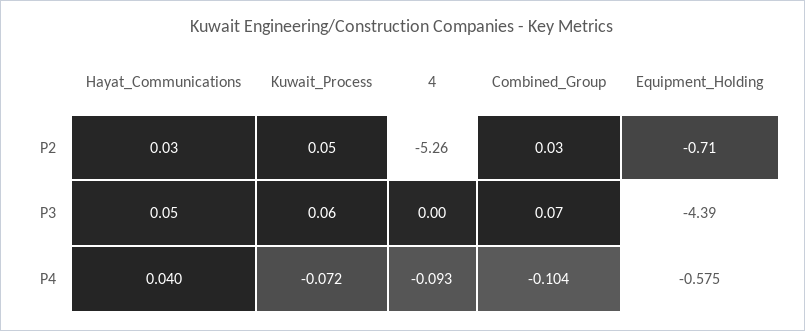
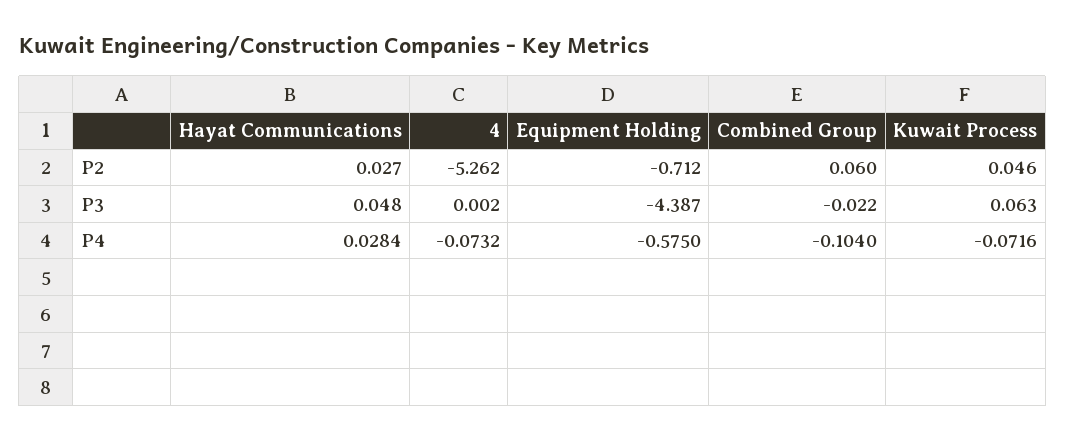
  {
    "Hayat_Communications": {
      "P2": 0.027,
      "P3": 0.048,
-     "P4": 0.04
+     "P4": 0.0284
    },
    "Kuwait_Process": {
      "P2": 0.046,
      "P3": 0.063,
      "P4": -0.0716
    },
    "4": {
      "P2": -5.262,
      "P3": 0.002,
-     "P4": -0.093
+     "P4": -0.0732
    },
    "Combined_Group": {
-     "P2": 0.03,
+     "P2": 0.06,
-     "P3": 0.07,
+     "P3": -0.022,
      "P4": -0.104
    },
    "Equipment_Holding": {
      "P2": -0.712,
      "P3": -4.387,
      "P4": -0.575
    }
  }

